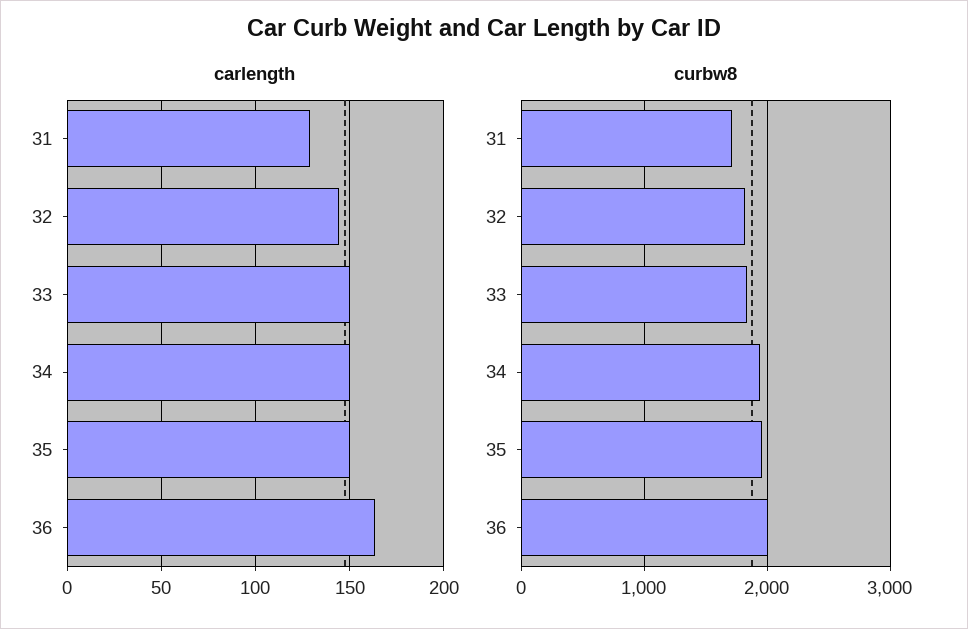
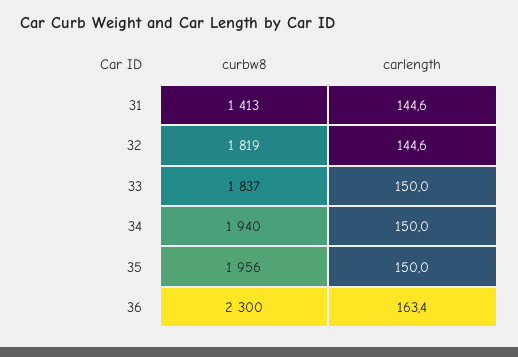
  {
    "carlength": {
-     "31": 130,
+     "31": 144.6,
      "32": 144.6,
      "33": 150,
      "34": 150,
      "35": 150,
      "36": 163.4
    },
    "curbw8": {
-     "31": 1700,
+     "31": 1413,
      "32": 1819,
      "33": 1837,
      "34": 1940,
      "35": 1956,
-     "36": 2000
+     "36": 2300
    }
  }

